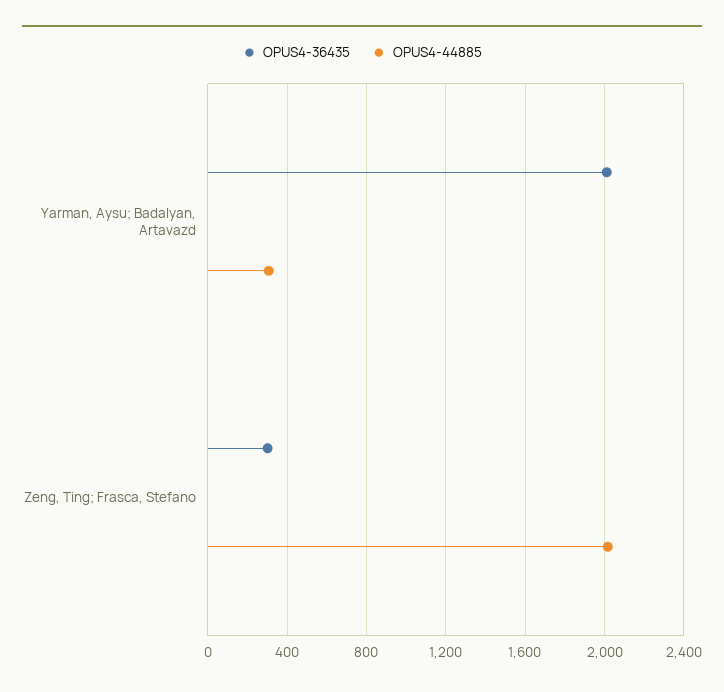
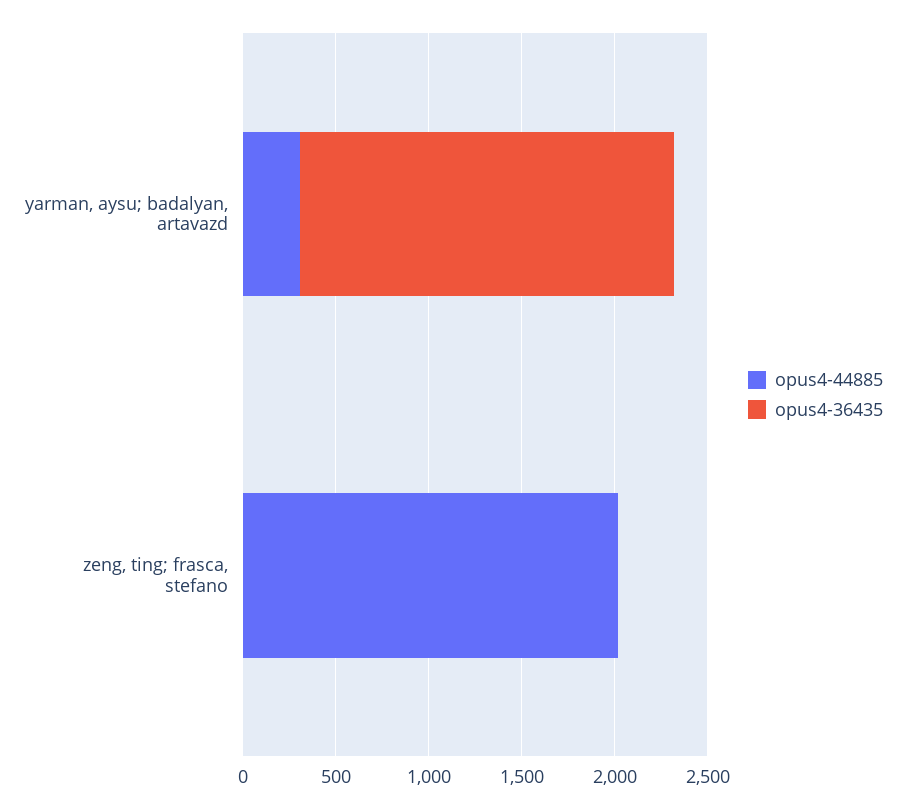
  {
    "OPUS4-36435": {
      "Yarman, Aysu; Badalyan, Artavazd": 2000,
-     "Zeng, Ting; Frasca, Stefano": 300
+     "Zeng, Ting; Frasca, Stefano": 0
    },
    "OPUS4-44885": {
      "Yarman, Aysu; Badalyan, Artavazd": 300,
      "Zeng, Ting; Frasca, Stefano": 2000
    }
  }

